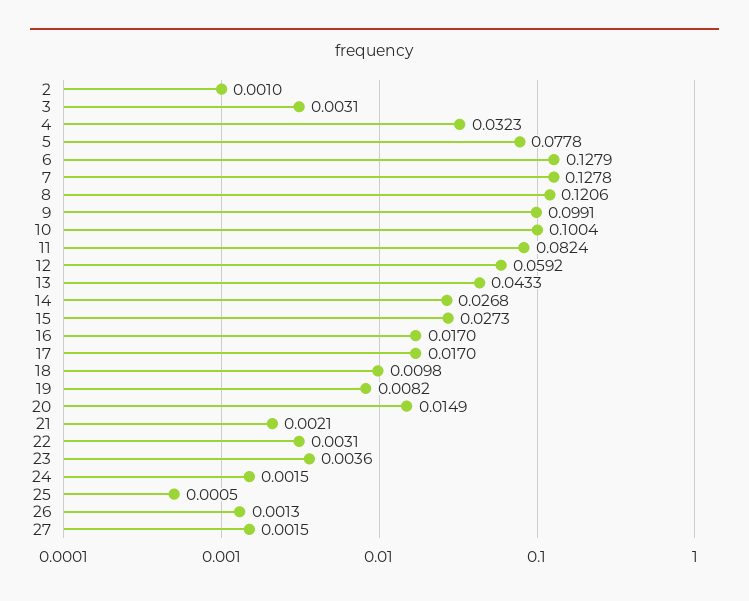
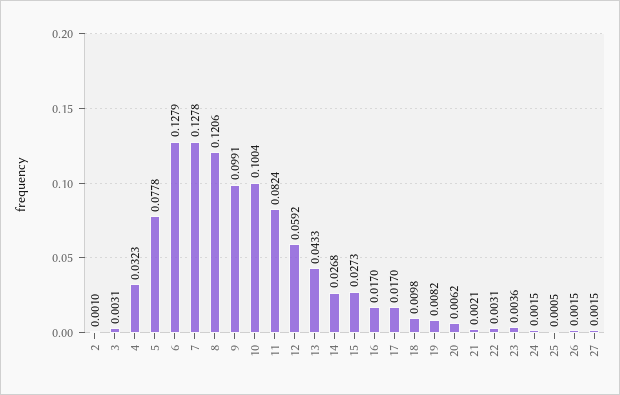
  {
    "2": 0.001,
    "3": 0.0031,
    "4": 0.0323,
    "5": 0.0778,
    "6": 0.1279,
    "7": 0.1278,
    "8": 0.1206,
    "9": 0.0991,
    "10": 0.1004,
    "11": 0.0824,
    "12": 0.0592,
    "13": 0.0433,
    "14": 0.0268,
    "15": 0.0273,
    "16": 0.017,
    "17": 0.017,
    "18": 0.0098,
    "19": 0.0082,
-   "20": 0.0149,
+   "20": 0.0062,
    "21": 0.0021,
    "22": 0.0031,
    "23": 0.0036,
    "24": 0.0015,
    "25": 0.0005,
-   "26": 0.0013,
+   "26": 0.0015,
    "27": 0.0015
  }

